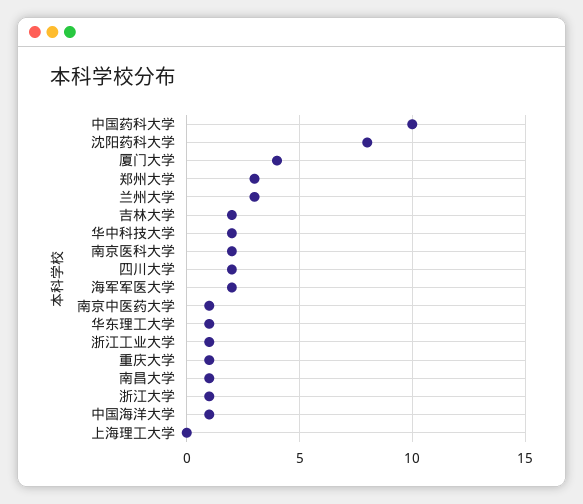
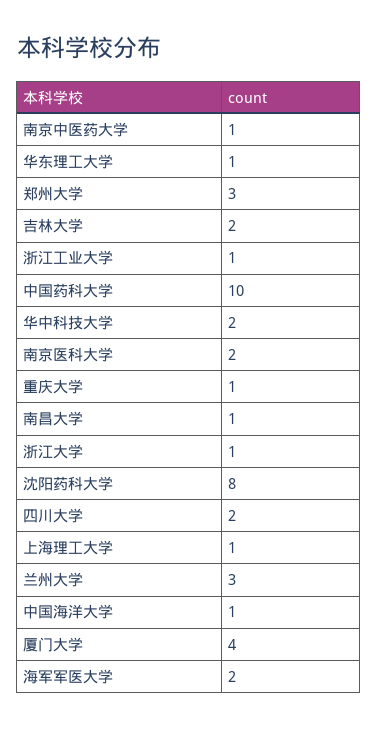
  {
    "中国药科大学": 10,
    "沈阳药科大学": 8,
    "厦门大学": 4,
    "郑州大学": 3,
    "兰州大学": 3,
    "吉林大学": 2,
    "华中科技大学": 2,
    "南京医科大学": 2,
    "四川大学": 2,
    "海军军医大学": 2,
    "南京中医药大学": 1,
    "华东理工大学": 1,
    "浙江工业大学": 1,
    "重庆大学": 1,
    "南昌大学": 1,
    "浙江大学": 1,
    "中国海洋大学": 1,
-   "上海理工大学": 0
+   "上海理工大学": 1
  }

